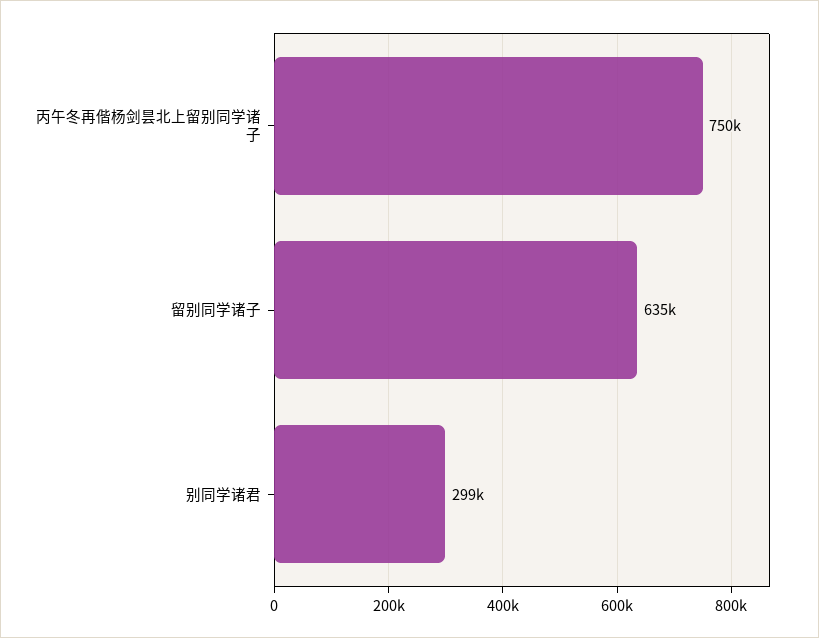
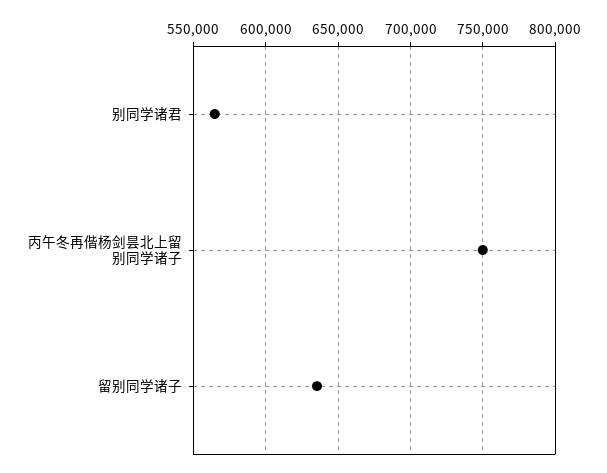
  {
    "丙午冬再偕杨剑昙北上留别同学诸子": 750000,
    "留别同学诸子": 635000,
-   "别同学诸君": 299000
+   "别同学诸君": 565000
  }

